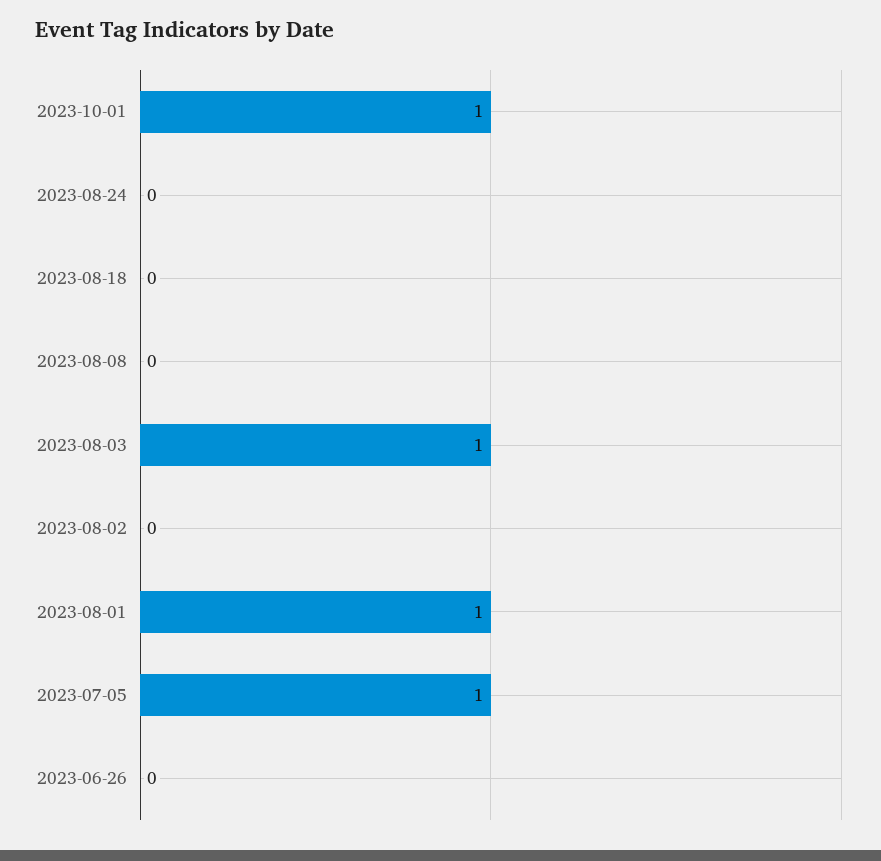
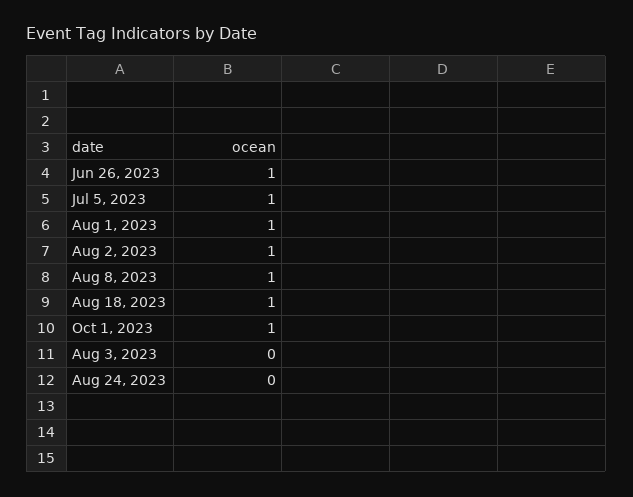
  {
    "2023-10-01": 1,
    "2023-08-24": 0,
-   "2023-08-18": 0,
+   "2023-08-18": 1,
-   "2023-08-08": 0,
+   "2023-08-08": 1,
-   "2023-08-03": 1,
+   "2023-08-03": 0,
-   "2023-08-02": 0,
+   "2023-08-02": 1,
    "2023-08-01": 1,
    "2023-07-05": 1,
-   "2023-06-26": 0
+   "2023-06-26": 1
  }

